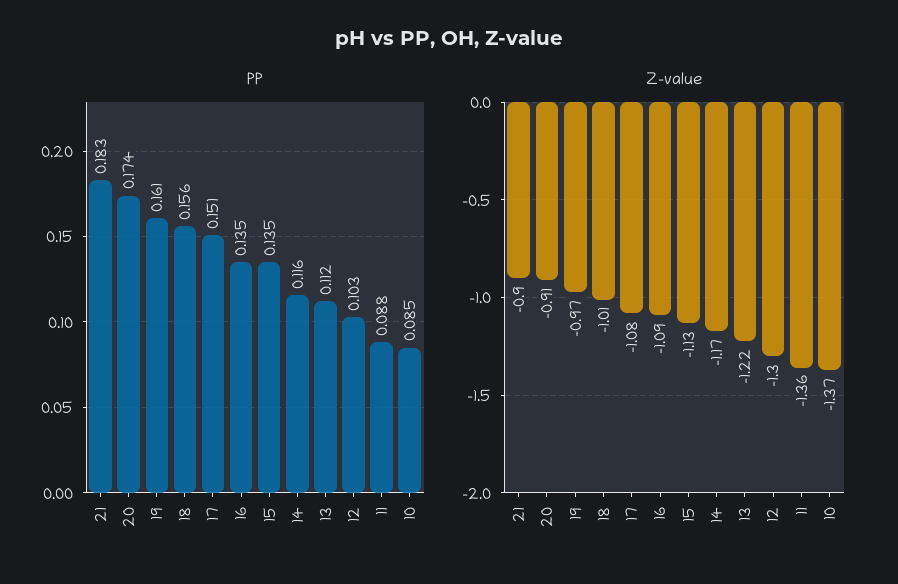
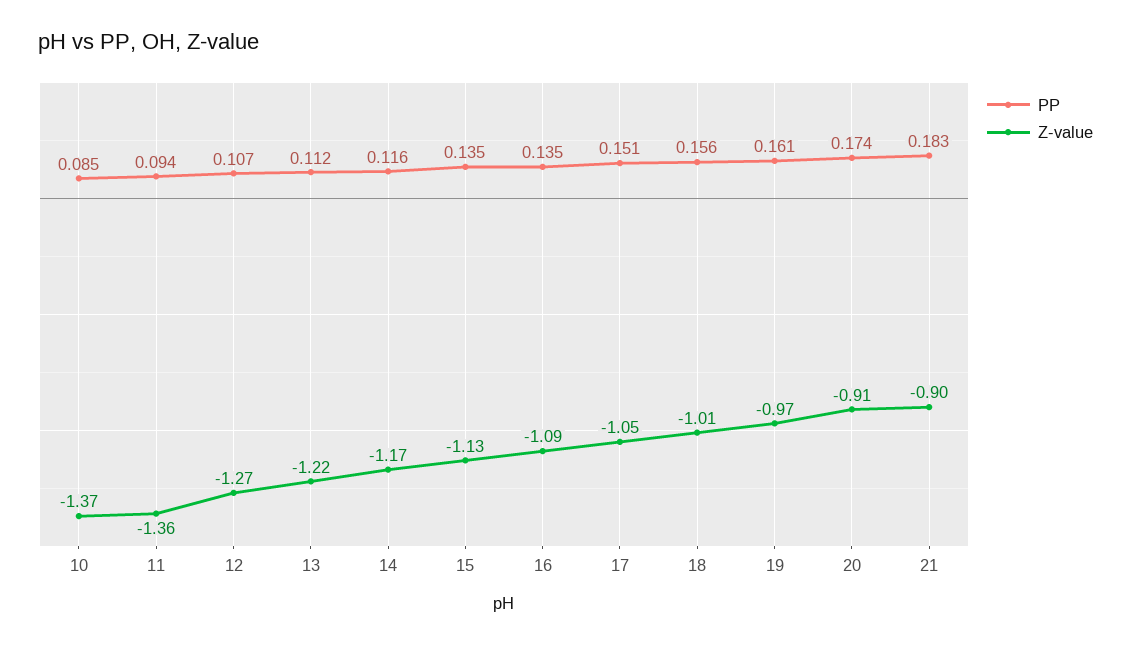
  {
    "PP": {
      "21": 0.183,
      "20": 0.174,
      "19": 0.161,
      "18": 0.156,
      "17": 0.151,
      "16": 0.135,
      "15": 0.135,
      "14": 0.116,
      "13": 0.112,
-     "12": 0.103,
+     "12": 0.107,
-     "11": 0.088,
+     "11": 0.094,
      "10": 0.085
    },
    "Z-value": {
      "21": -0.9,
      "20": -0.91,
      "19": -0.97,
      "18": -1.01,
-     "17": -1.08,
+     "17": -1.05,
      "16": -1.09,
      "15": -1.13,
      "14": -1.17,
      "13": -1.22,
-     "12": -1.3,
+     "12": -1.27,
      "11": -1.36,
      "10": -1.37
    }
  }

